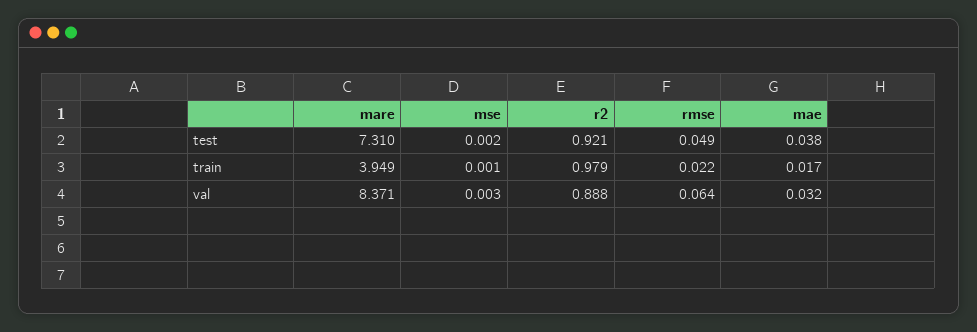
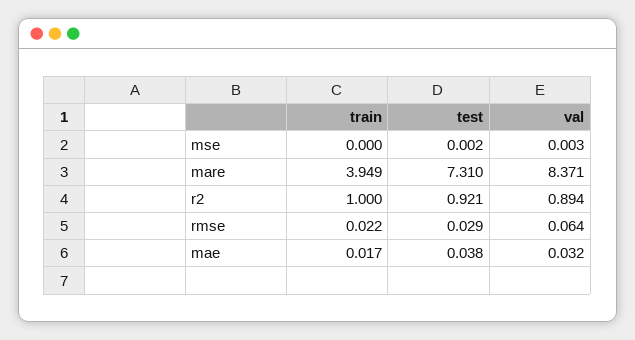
  {
    "mare": {
      "test": 7.31,
      "train": 3.949,
      "val": 8.371
    },
    "mse": {
      "test": 0.002,
-     "train": 0.001,
+     "train": 0,
      "val": 0.003
    },
    "r2": {
      "test": 0.921,
-     "train": 0.979,
+     "train": 1,
-     "val": 0.888
+     "val": 0.894
    },
    "rmse": {
-     "test": 0.049,
+     "test": 0.029,
      "train": 0.022,
      "val": 0.064
    },
    "mae": {
      "test": 0.038,
      "train": 0.017,
      "val": 0.032
    }
  }

